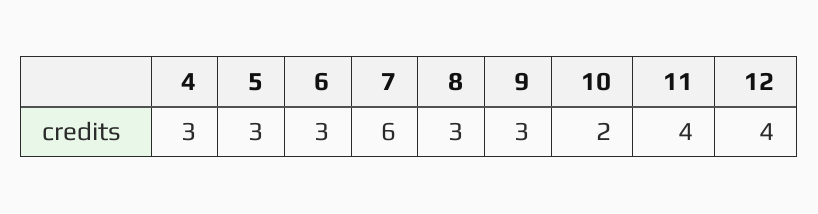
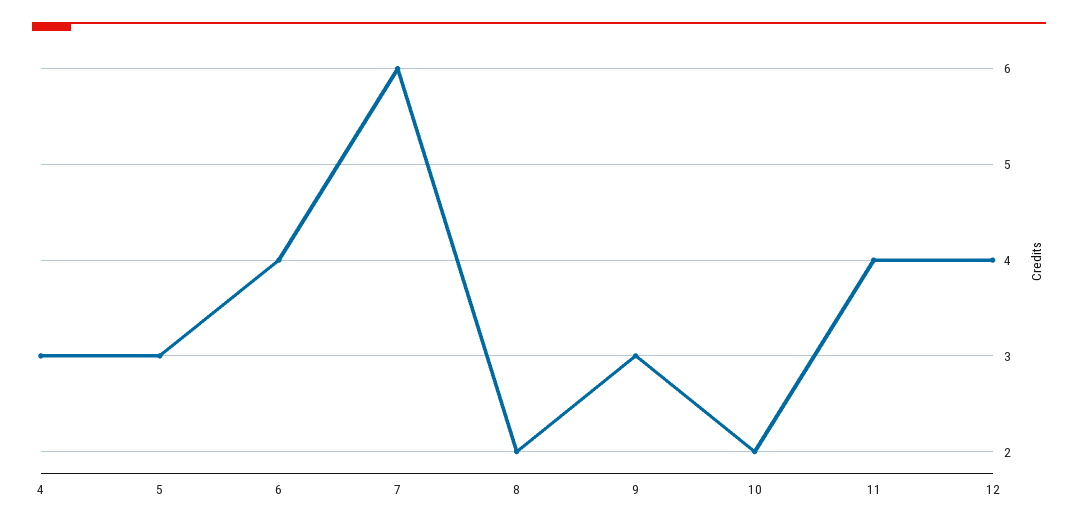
  {
    "4": 3,
    "5": 3,
-   "6": 3,
+   "6": 4,
    "7": 6,
-   "8": 3,
+   "8": 2,
    "9": 3,
    "10": 2,
    "11": 4,
    "12": 4
  }

